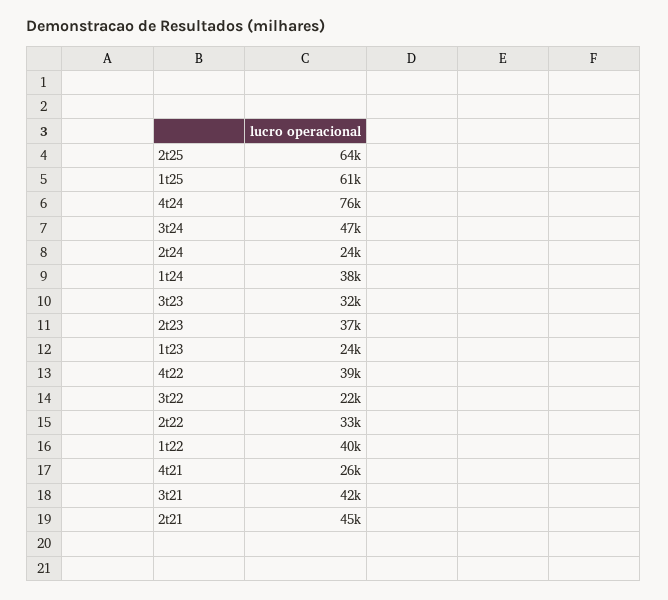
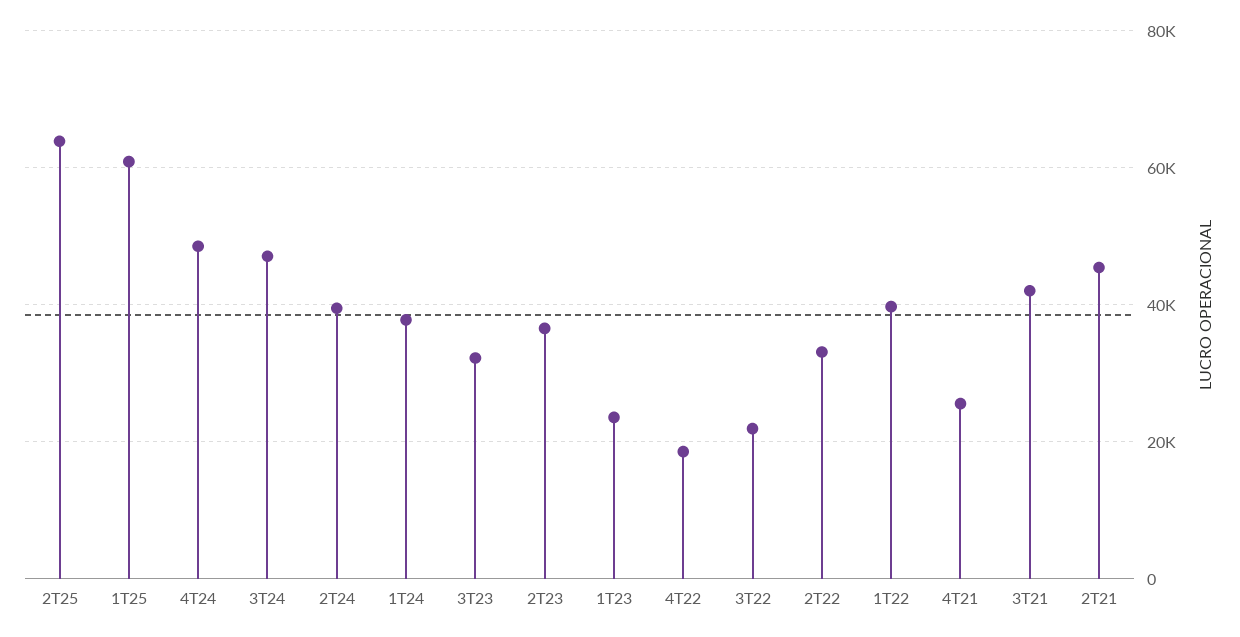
  {
    "2t25": 64000,
    "1t25": 61000,
-   "4t24": 76000,
+   "4t24": 48000,
    "3t24": 47000,
-   "2t24": 24000,
+   "2t24": 40000,
    "1t24": 38000,
    "3t23": 32000,
    "2t23": 37000,
    "1t23": 24000,
-   "4t22": 39000,
+   "4t22": 18000,
    "3t22": 22000,
    "2t22": 33000,
    "1t22": 40000,
    "4t21": 26000,
    "3t21": 42000,
    "2t21": 45000
  }

